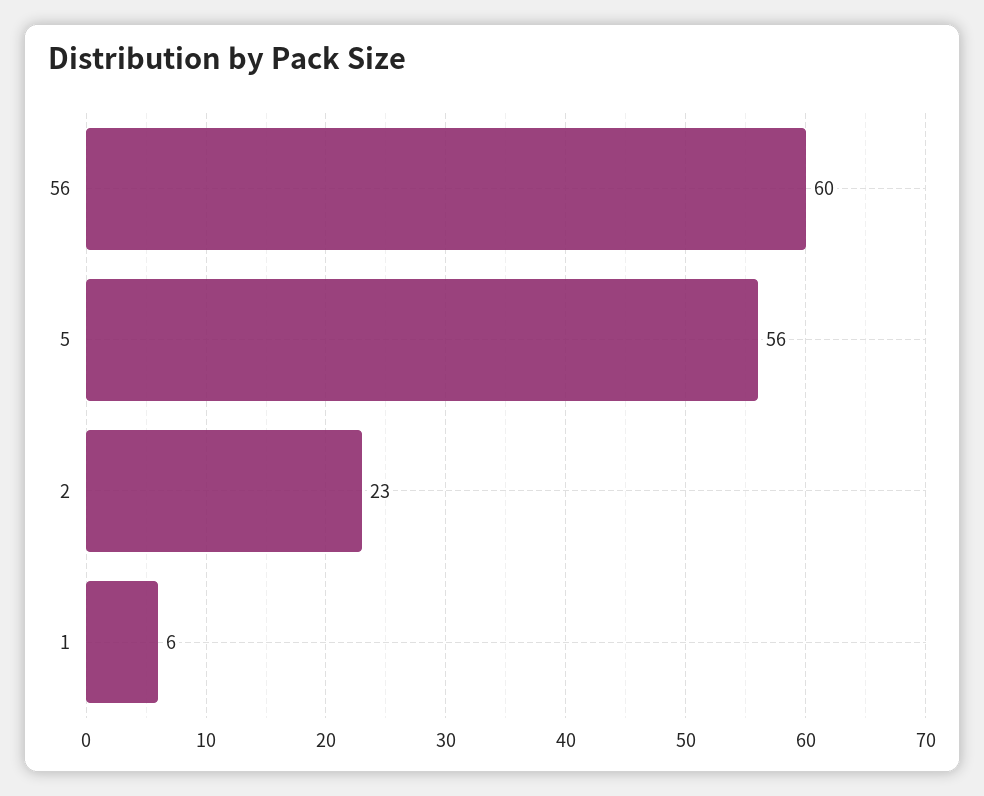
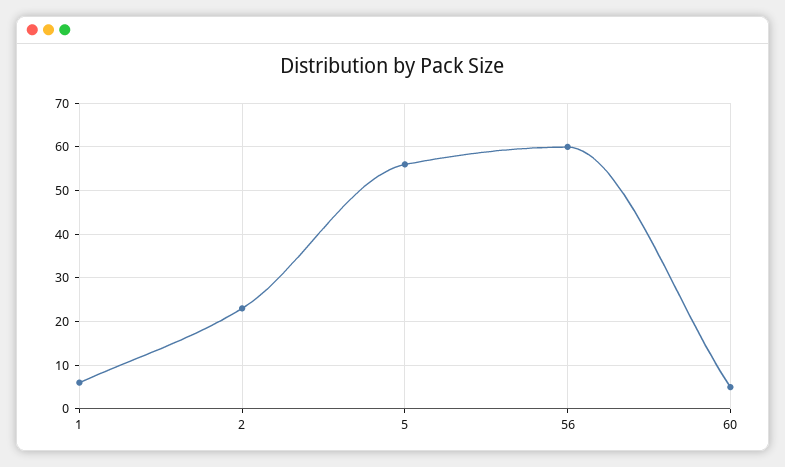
  {
    "56": 60,
    "5": 56,
    "2": 23,
-   "1": 6
+   "1": 6,
+   "60": 5
  }

